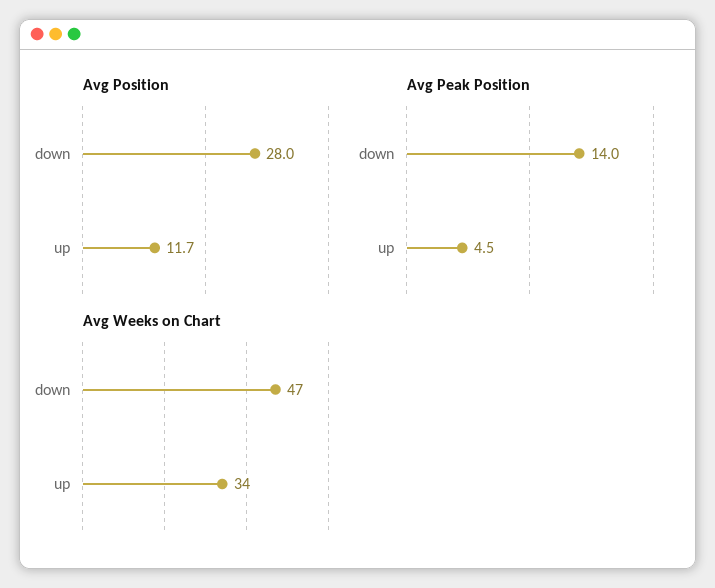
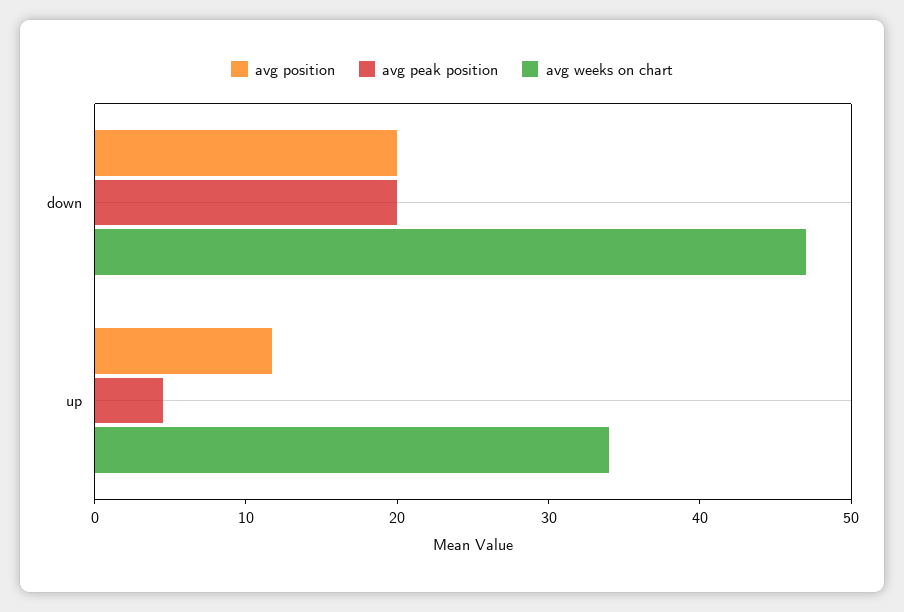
  {
    "Avg Position": {
-     "down": 28,
+     "down": 20,
      "up": 11.7
    },
    "Avg Peak Position": {
-     "down": 14,
+     "down": 20,
      "up": 4.5
    },
    "Avg Weeks on Chart": {
      "down": 47,
      "up": 34
    }
  }

